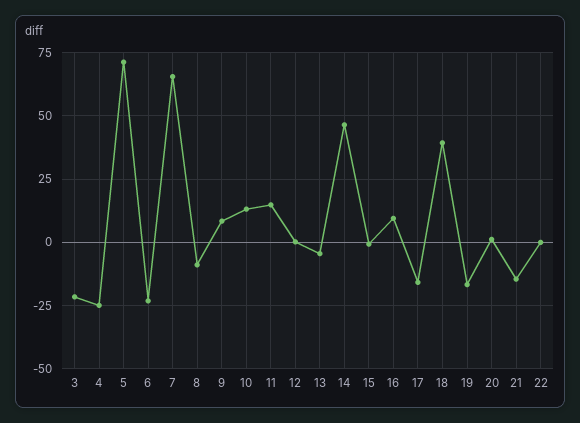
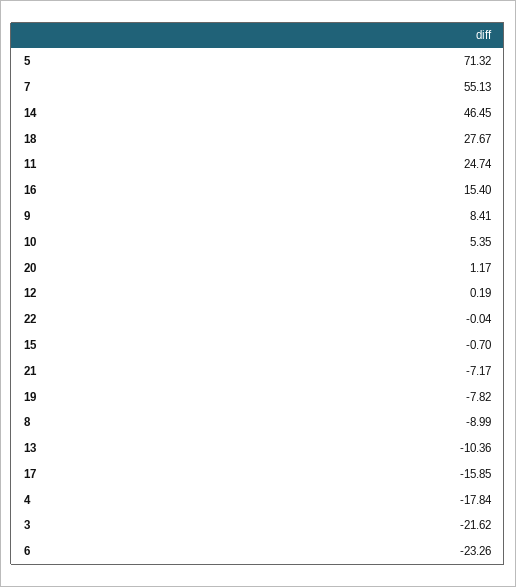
  {
    "3": -21.62,
-   "4": -25,
+   "4": -17.84,
    "5": 71.32,
    "6": -23.26,
-   "7": 65,
+   "7": 55.13,
    "8": -8.99,
    "9": 8.41,
-   "10": 12.5,
+   "10": 5.35,
-   "11": 15,
+   "11": 24.74,
    "12": 0.19,
-   "13": -5,
+   "13": -10.36,
    "14": 46.45,
    "15": -0.7,
-   "16": 10,
+   "16": 15.4,
    "17": -15.85,
-   "18": 40,
+   "18": 27.67,
-   "19": -17.5,
+   "19": -7.82,
    "20": 1.17,
-   "21": -15,
+   "21": -7.17,
    "22": -0.04
  }

